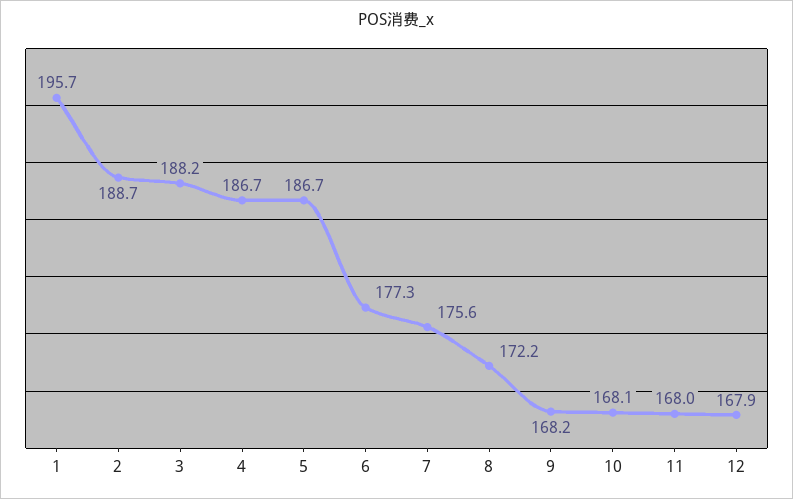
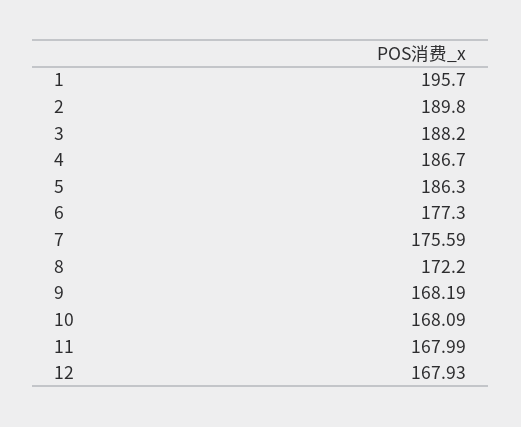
  {
    "1": 195.7,
-   "2": 188.7,
+   "2": 189.8,
    "3": 188.2,
    "4": 186.7,
-   "5": 186.7,
+   "5": 186.3,
    "6": 177.3,
    "7": 175.59,
    "8": 172.2,
    "9": 168.19,
    "10": 168.09,
    "11": 167.99,
    "12": 167.93
  }

